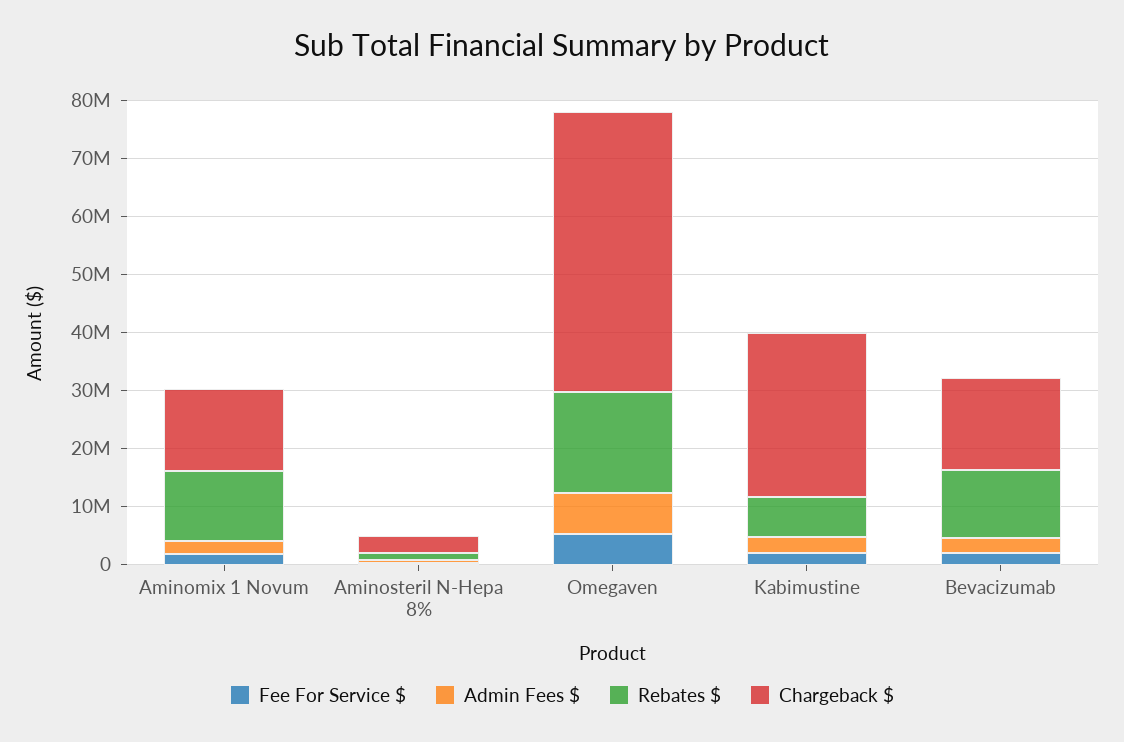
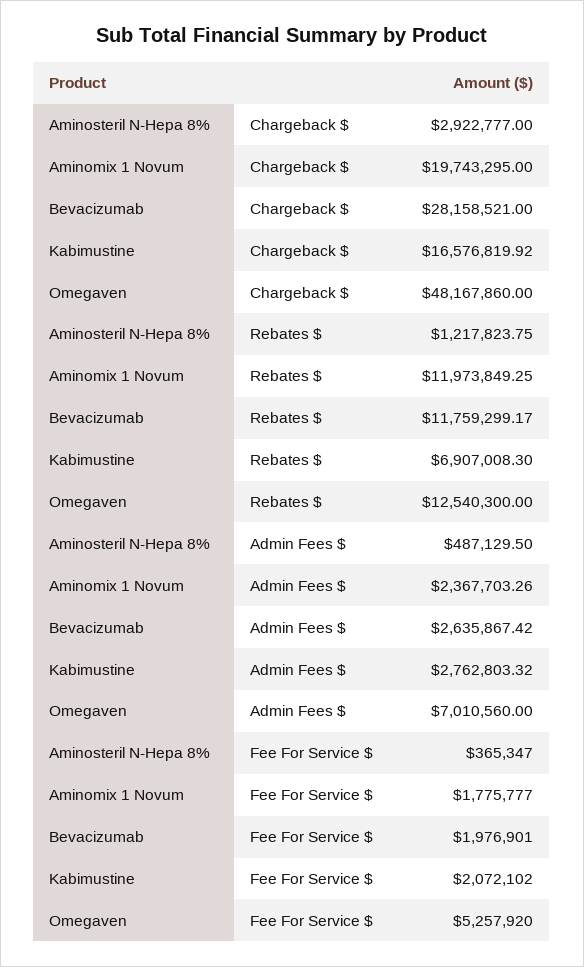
  {
    "Fee For Service $": {
      "Aminomix 1 Novum": 1775777,
      "Aminosteril N-Hepa 8%": 365347,
      "Omegaven": 5257920,
      "Kabimustine": 2072102,
      "Bevacizumab": 1976901
    },
    "Admin Fees $": {
      "Aminomix 1 Novum": 2367703.26,
      "Aminosteril N-Hepa 8%": 487129.5,
      "Omegaven": 7010560,
      "Kabimustine": 2762803.32,
      "Bevacizumab": 2635867.42
    },
    "Rebates $": {
      "Aminomix 1 Novum": 11973849.25,
      "Aminosteril N-Hepa 8%": 1217823.75,
-     "Omegaven": 18000000,
+     "Omegaven": 12540300,
      "Kabimustine": 6907008.3,
      "Bevacizumab": 11759299.17
    },
    "Chargeback $": {
-     "Aminomix 1 Novum": 14000000,
+     "Aminomix 1 Novum": 19743295,
      "Aminosteril N-Hepa 8%": 2922777,
      "Omegaven": 48167860,
-     "Kabimustine": 28000000,
+     "Kabimustine": 16576819.92,
-     "Bevacizumab": 16000000
+     "Bevacizumab": 28158521
    }
  }

